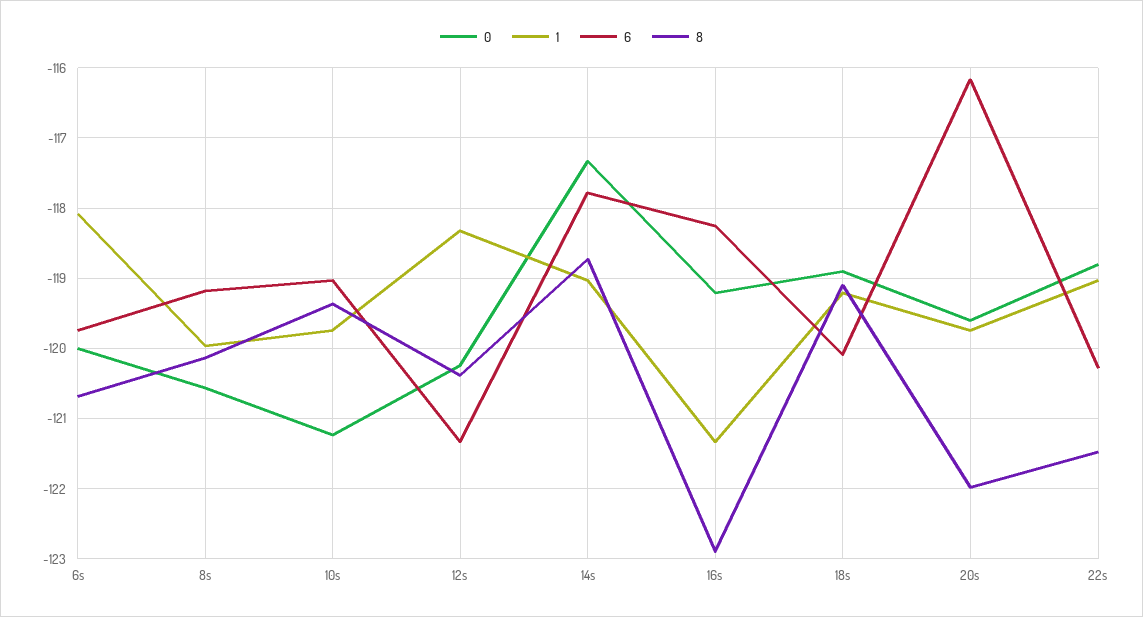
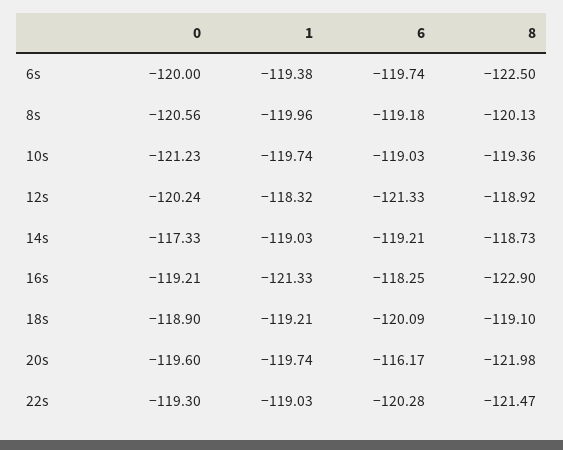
  {
    "0": {
      "6s": -120,
      "8s": -120.56,
      "10s": -121.23,
      "12s": -120.24,
      "14s": -117.33,
      "16s": -119.21,
      "18s": -118.9,
      "20s": -119.6,
-     "22s": -118.8
+     "22s": -119.3
    },
    "1": {
-     "6s": -118.1,
+     "6s": -119.38,
      "8s": -119.96,
      "10s": -119.74,
      "12s": -118.32,
      "14s": -119.03,
      "16s": -121.33,
      "18s": -119.21,
      "20s": -119.74,
      "22s": -119.03
    },
    "6": {
      "6s": -119.74,
      "8s": -119.18,
      "10s": -119.03,
      "12s": -121.33,
-     "14s": -117.8,
+     "14s": -119.21,
      "16s": -118.25,
      "18s": -120.09,
      "20s": -116.17,
      "22s": -120.28
    },
    "8": {
-     "6s": -120.7,
+     "6s": -122.5,
      "8s": -120.13,
      "10s": -119.36,
-     "12s": -120.4,
+     "12s": -118.92,
      "14s": -118.73,
      "16s": -122.9,
      "18s": -119.1,
      "20s": -121.98,
      "22s": -121.47
    }
  }

